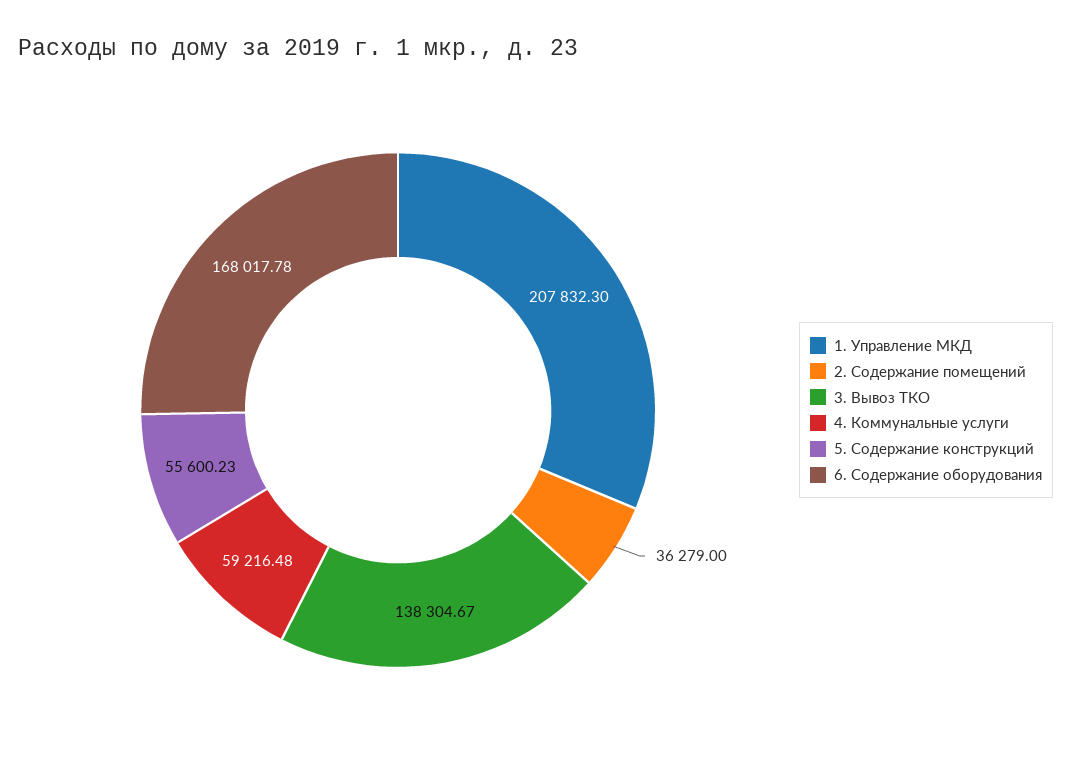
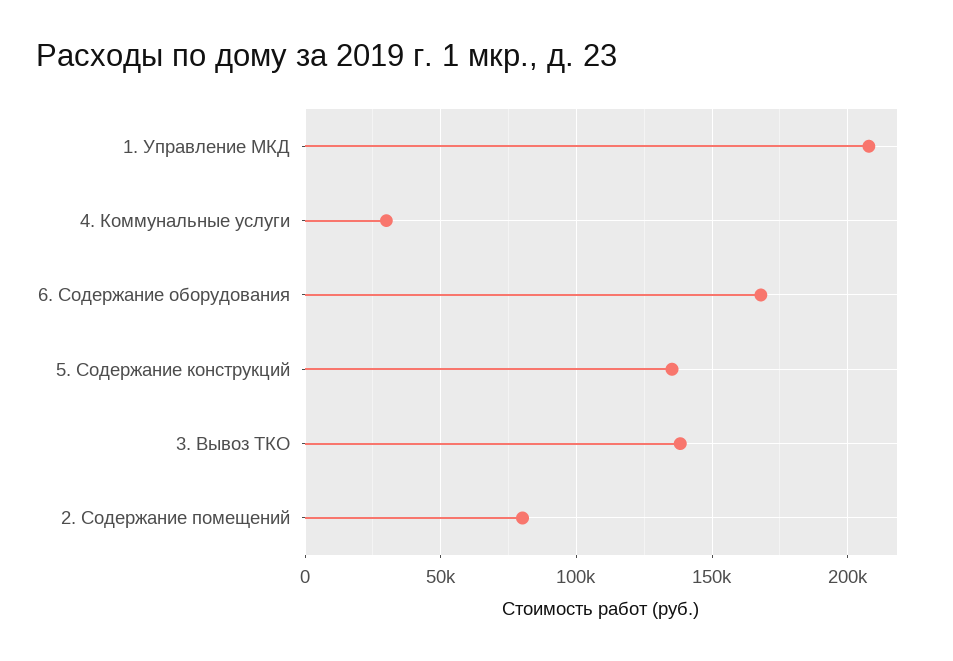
  {
    "1. Управление МКД": 207832.3,
-   "2. Содержание помещений": 36279,
+   "2. Содержание помещений": 80000,
    "3. Вывоз ТКО": 138304.67,
-   "4. Коммунальные услуги": 59216.48,
+   "4. Коммунальные услуги": 30000,
-   "5. Содержание конструкций": 55600.23,
+   "5. Содержание конструкций": 135000,
    "6. Содержание оборудования": 168017.78
  }

